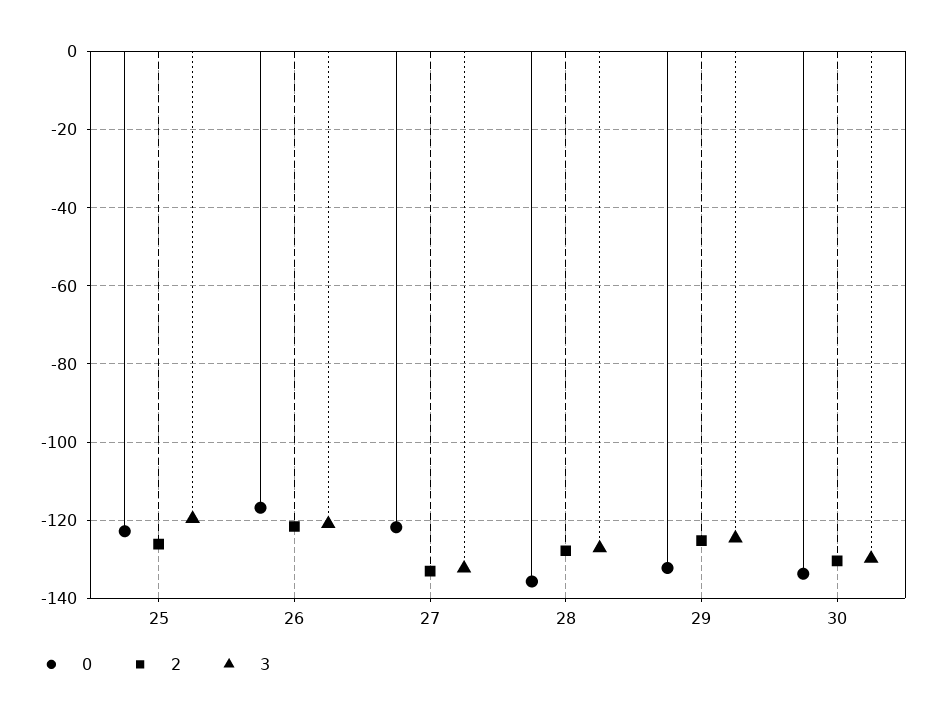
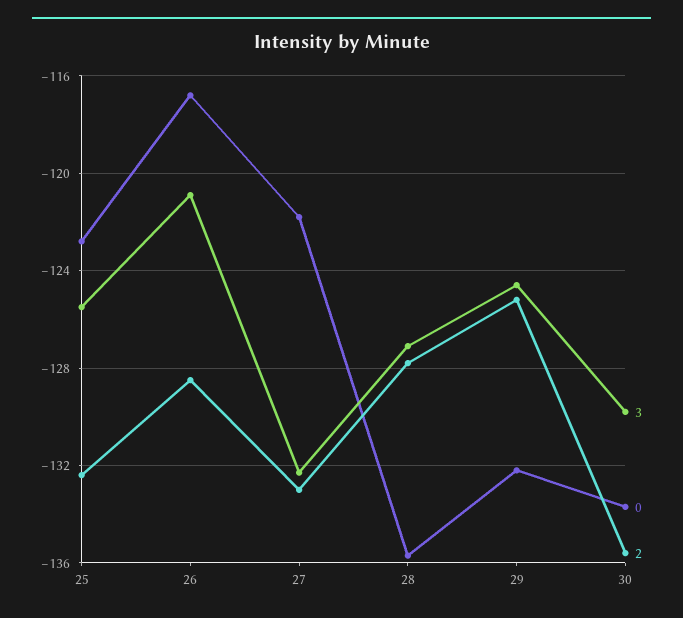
  {
    "0": {
      "25": -123,
      "26": -117,
      "27": -122,
      "28": -135.5,
      "29": -132,
      "30": -133.5
    },
    "2": {
-     "25": -126,
+     "25": -132.5,
-     "26": -122,
+     "26": -128.5,
      "27": -133,
      "28": -128,
      "29": -125,
-     "30": -130
+     "30": -135.5
    },
    "3": {
-     "25": -120,
+     "25": -125.5,
      "26": -121,
      "27": -132.5,
      "28": -127,
      "29": -124.5,
      "30": -130
    }
  }

